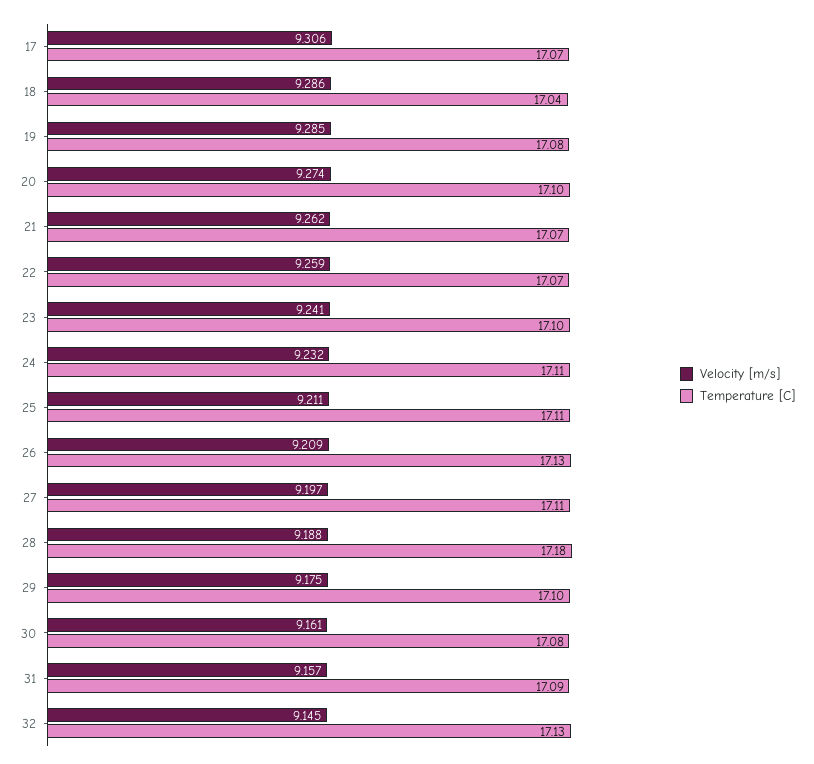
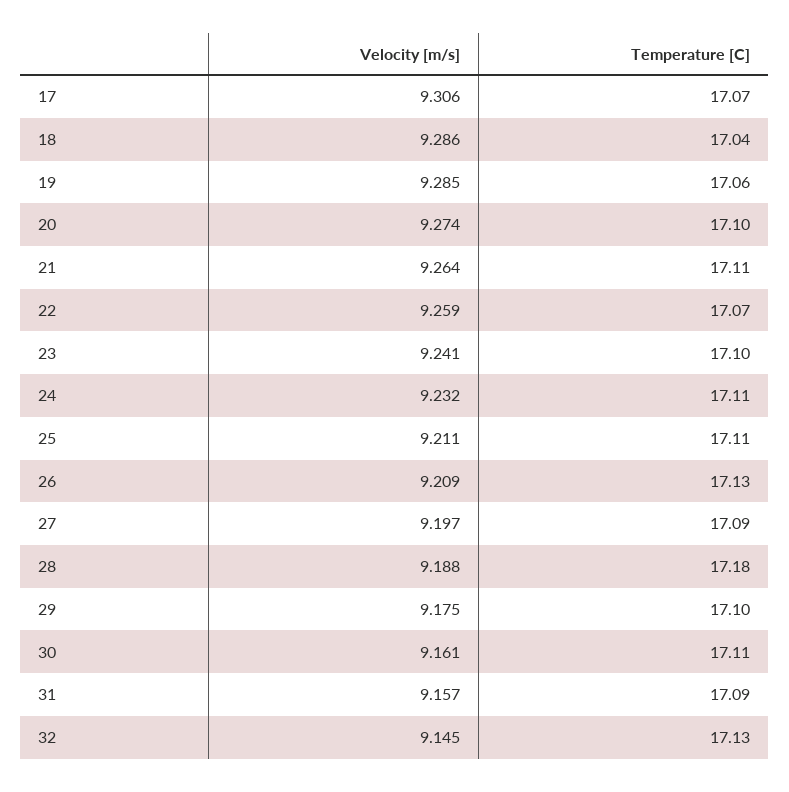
  {
    "Velocity [m/s]": {
      "17": 9.306,
      "18": 9.286,
      "19": 9.285,
      "20": 9.274,
-     "21": 9.262,
+     "21": 9.264,
      "22": 9.259,
      "23": 9.241,
      "24": 9.232,
      "25": 9.211,
      "26": 9.209,
      "27": 9.197,
      "28": 9.188,
      "29": 9.175,
      "30": 9.161,
      "31": 9.157,
      "32": 9.145
    },
    "Temperature [C]": {
      "17": 17.07,
      "18": 17.04,
-     "19": 17.08,
+     "19": 17.06,
      "20": 17.1,
-     "21": 17.07,
+     "21": 17.11,
      "22": 17.07,
      "23": 17.1,
      "24": 17.11,
      "25": 17.11,
      "26": 17.13,
-     "27": 17.11,
+     "27": 17.09,
      "28": 17.18,
      "29": 17.1,
-     "30": 17.08,
+     "30": 17.11,
      "31": 17.09,
      "32": 17.13
    }
  }

